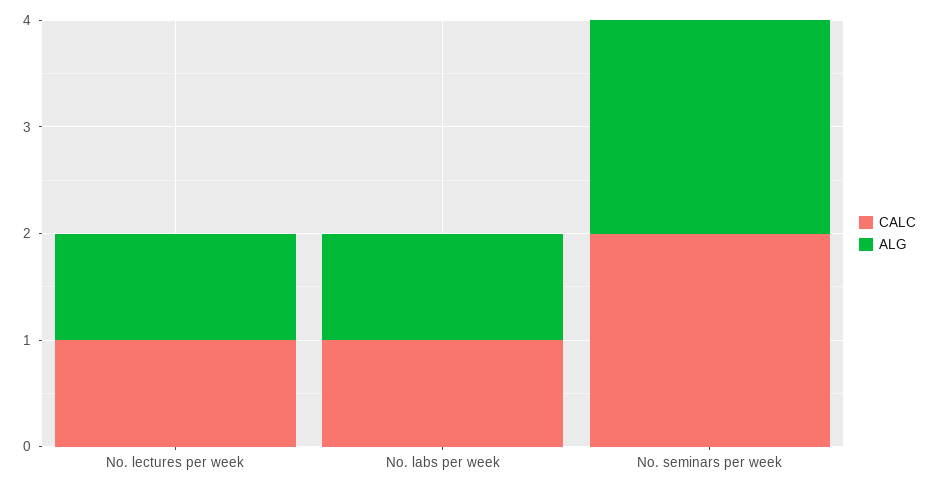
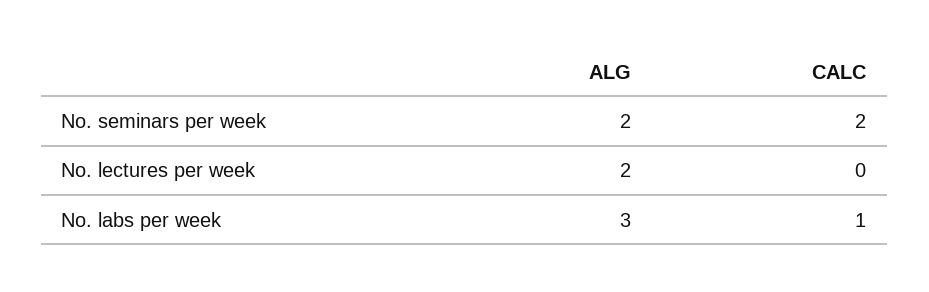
  {
    "CALC": {
-     "No. lectures per week": 1,
+     "No. lectures per week": 0,
      "No. labs per week": 1,
      "No. seminars per week": 2
    },
    "ALG": {
-     "No. lectures per week": 1,
+     "No. lectures per week": 2,
-     "No. labs per week": 1,
+     "No. labs per week": 3,
      "No. seminars per week": 2
    }
  }

